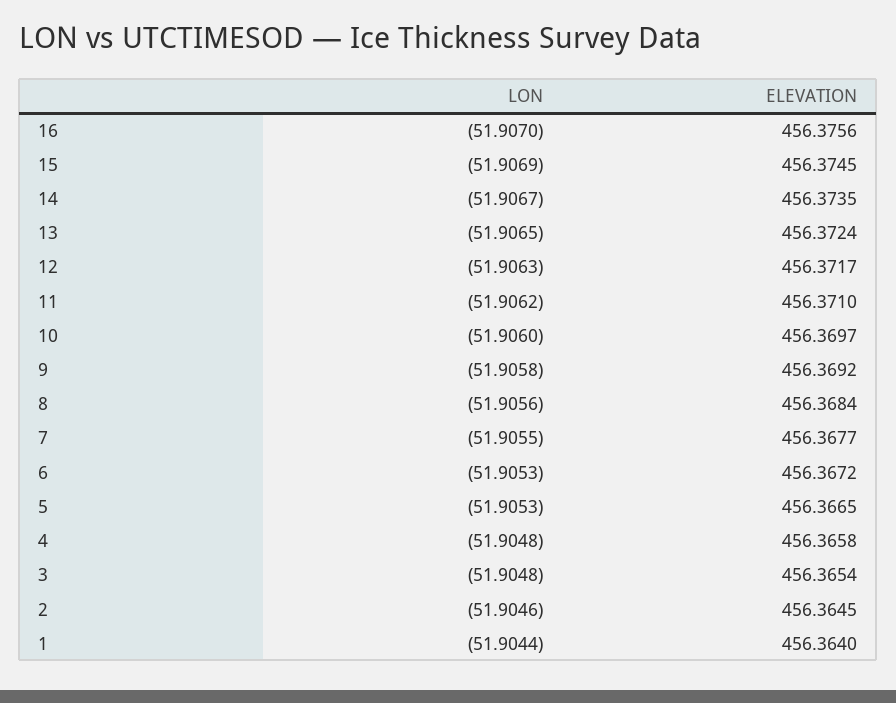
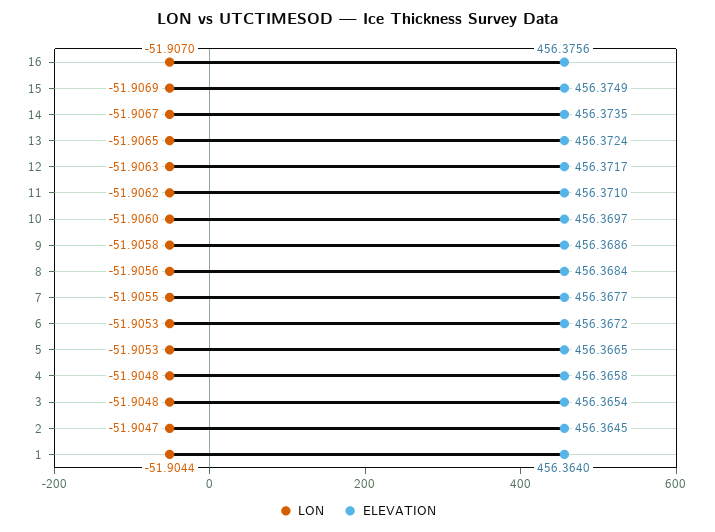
  {
    "LON": {
      "16": -51.907,
      "15": -51.9069,
      "14": -51.9067,
      "13": -51.9065,
      "12": -51.9063,
      "11": -51.9062,
      "10": -51.906,
      "9": -51.9058,
      "8": -51.9056,
      "7": -51.9055,
      "6": -51.9053,
      "5": -51.9053,
      "4": -51.9048,
      "3": -51.9048,
-     "2": -51.9046,
+     "2": -51.9047,
      "1": -51.9044
    },
    "ELEVATION": {
      "16": 456.3756,
-     "15": 456.3745,
+     "15": 456.3749,
      "14": 456.3735,
      "13": 456.3724,
      "12": 456.3717,
      "11": 456.371,
      "10": 456.3697,
-     "9": 456.3692,
+     "9": 456.3686,
      "8": 456.3684,
      "7": 456.3677,
      "6": 456.3672,
      "5": 456.3665,
      "4": 456.3658,
      "3": 456.3654,
      "2": 456.3645,
      "1": 456.364
    }
  }

